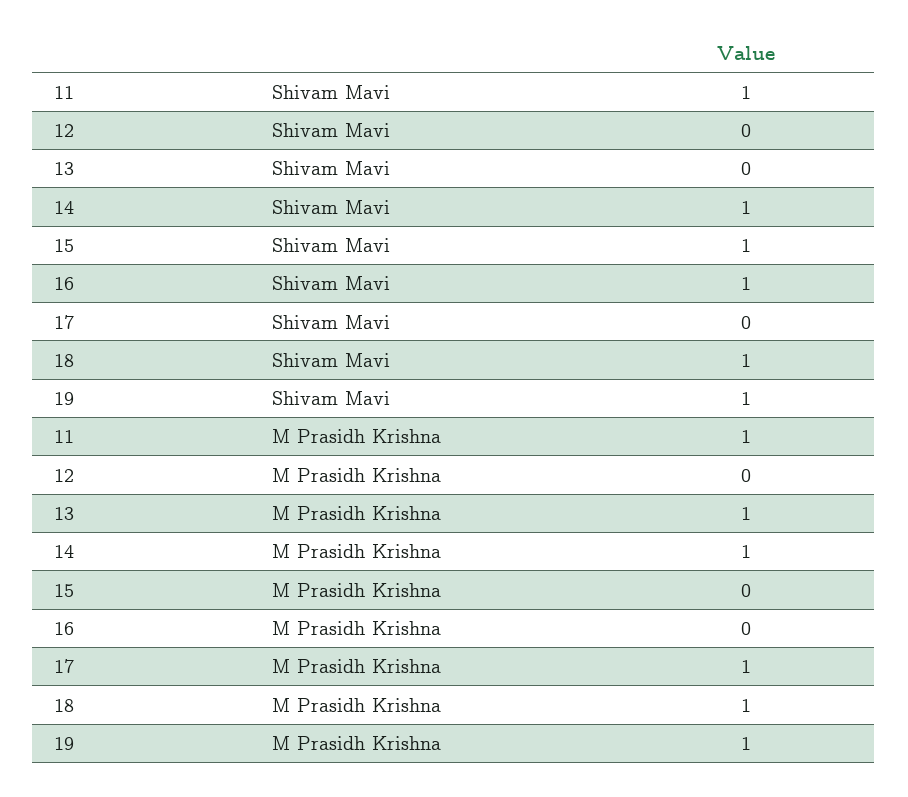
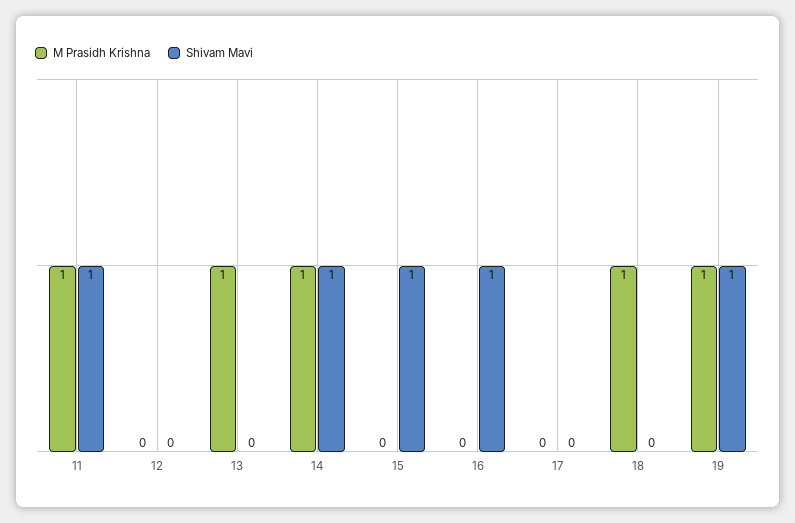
  {
    "Shivam Mavi": {
      "11": 1,
      "12": 0,
      "13": 0,
      "14": 1,
      "15": 1,
      "16": 1,
      "17": 0,
-     "18": 1,
+     "18": 0,
      "19": 1
    },
    "M Prasidh Krishna": {
      "11": 1,
      "12": 0,
      "13": 1,
      "14": 1,
      "15": 0,
      "16": 0,
-     "17": 1,
+     "17": 0,
      "18": 1,
      "19": 1
    }
  }

